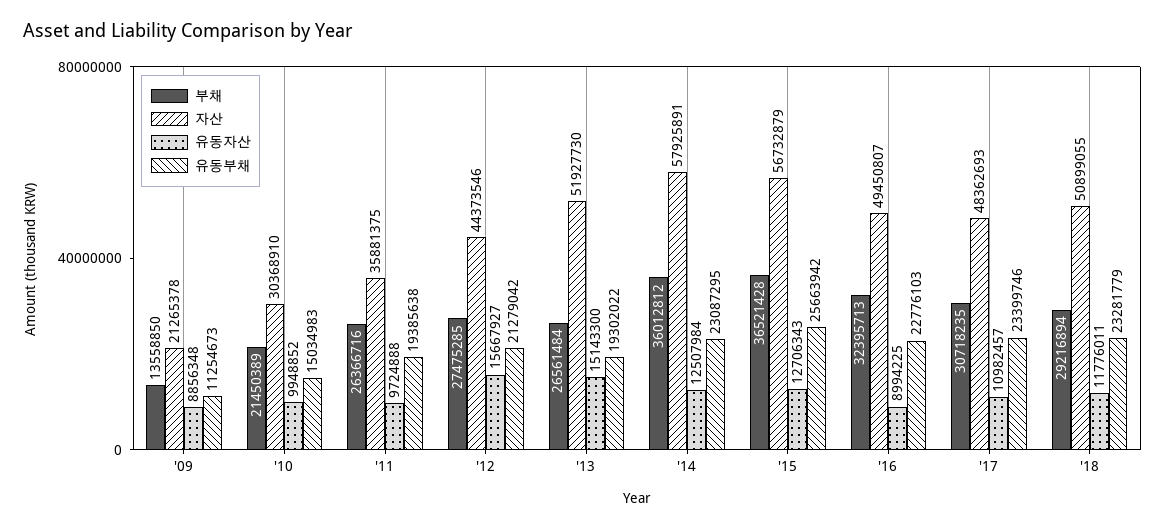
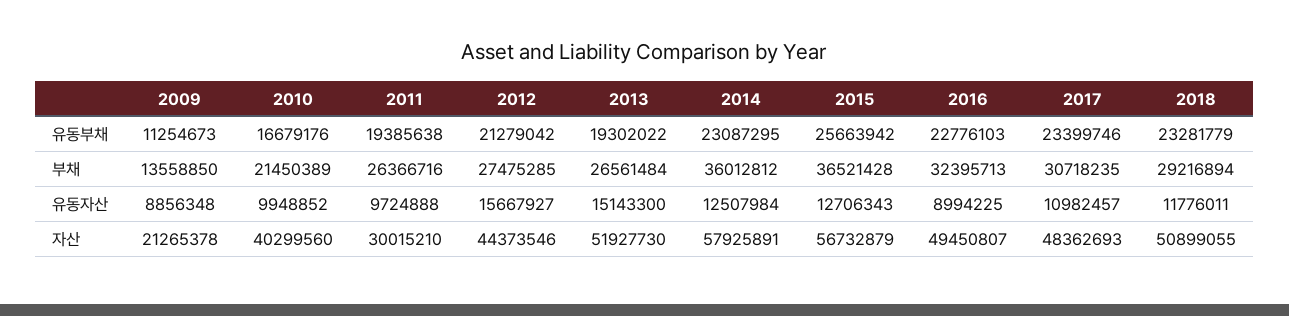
  {
    "부채": {
      "'09": 13558850,
      "'10": 21450389,
      "'11": 26366716,
      "'12": 27475285,
      "'13": 26561484,
      "'14": 36012812,
      "'15": 36521428,
      "'16": 32395713,
      "'17": 30718235,
      "'18": 29216894
    },
    "자산": {
      "'09": 21265378,
-     "'10": 30368910,
+     "'10": 40299560,
-     "'11": 35881375,
+     "'11": 30015210,
      "'12": 44373546,
      "'13": 51927730,
      "'14": 57925891,
      "'15": 56732879,
      "'16": 49450807,
      "'17": 48362693,
      "'18": 50899055
    },
    "유동자산": {
      "'09": 8856348,
      "'10": 9948852,
      "'11": 9724888,
      "'12": 15667927,
      "'13": 15143300,
      "'14": 12507984,
      "'15": 12706343,
      "'16": 8994225,
      "'17": 10982457,
      "'18": 11776011
    },
    "유동부채": {
      "'09": 11254673,
-     "'10": 15034983,
+     "'10": 16679176,
      "'11": 19385638,
      "'12": 21279042,
      "'13": 19302022,
      "'14": 23087295,
      "'15": 25663942,
      "'16": 22776103,
      "'17": 23399746,
      "'18": 23281779
    }
  }

